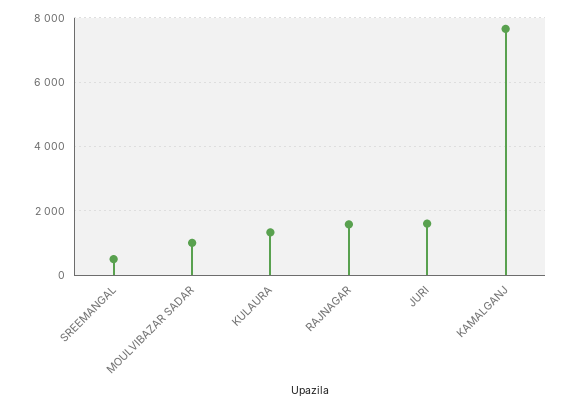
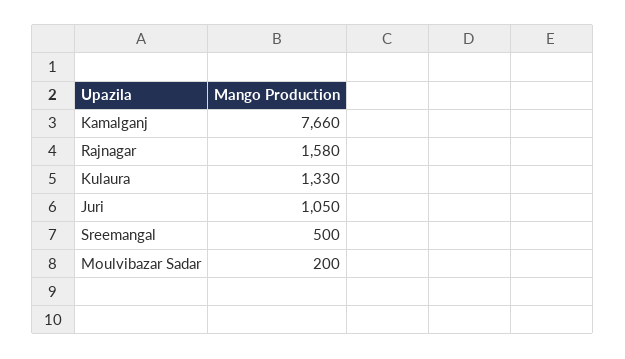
  {
    "SREEMANGAL": 500,
-   "MOULVIBAZAR SADAR": 1000,
+   "MOULVIBAZAR SADAR": 200,
    "KULAURA": 1330,
    "RAJNAGAR": 1580,
-   "JURI": 1600,
+   "JURI": 1050,
    "KAMALGANJ": 7660
  }

